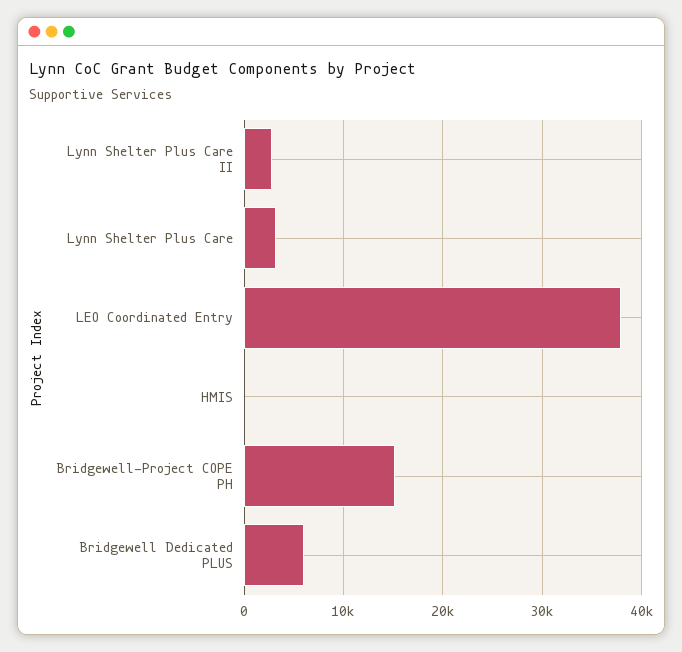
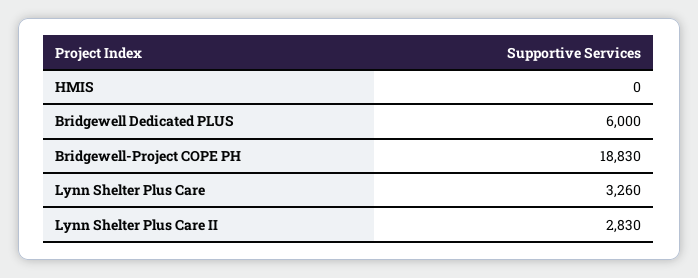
  {
    "Lynn Shelter Plus Care II": 2830,
    "Lynn Shelter Plus Care": 3260,
-   "LEO Coordinated Entry": 38000,
    "HMIS": 0,
-   "Bridgewell-Project COPE PH": 15000,
+   "Bridgewell-Project COPE PH": 18830,
    "Bridgewell Dedicated PLUS": 6000
  }

